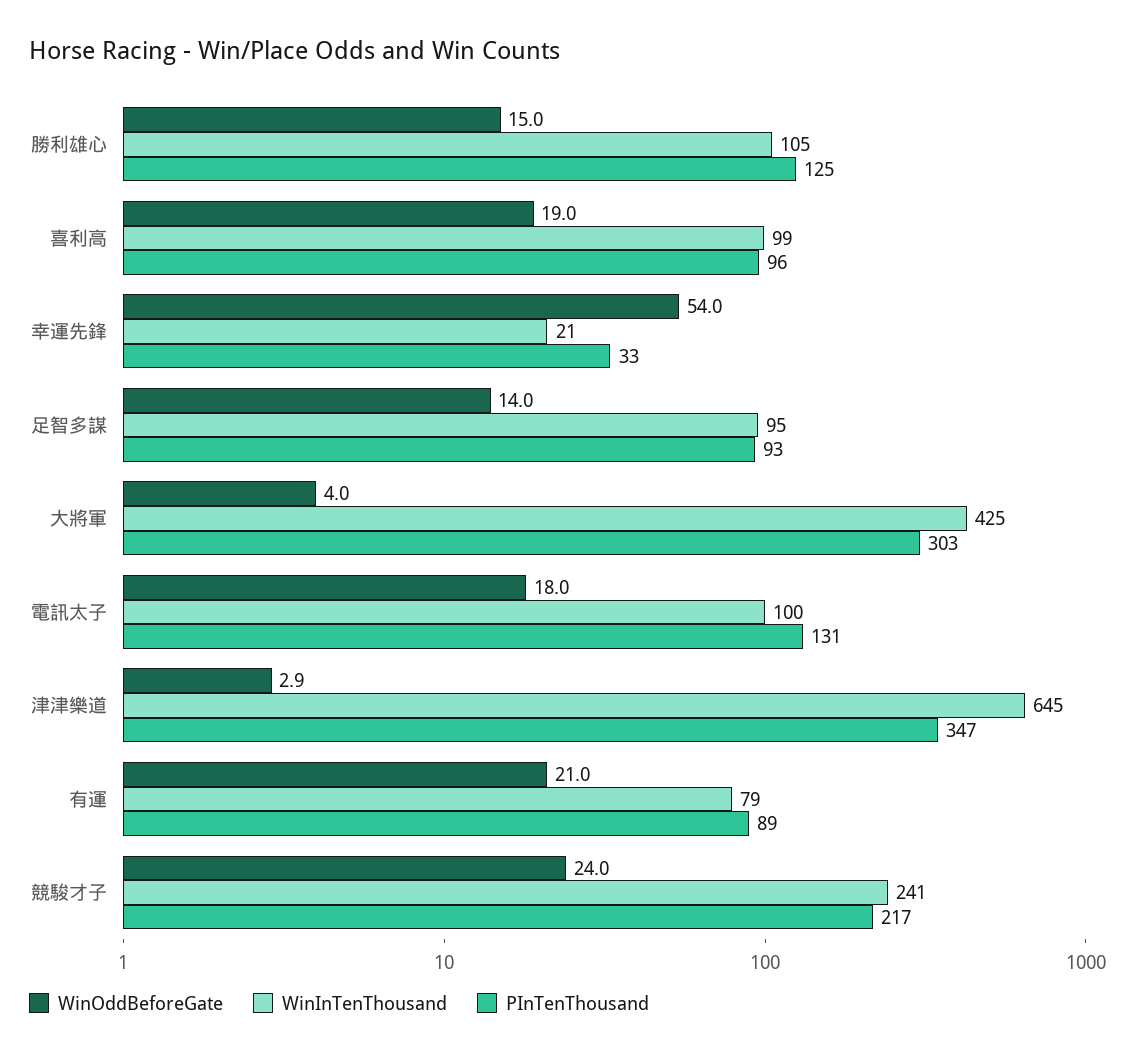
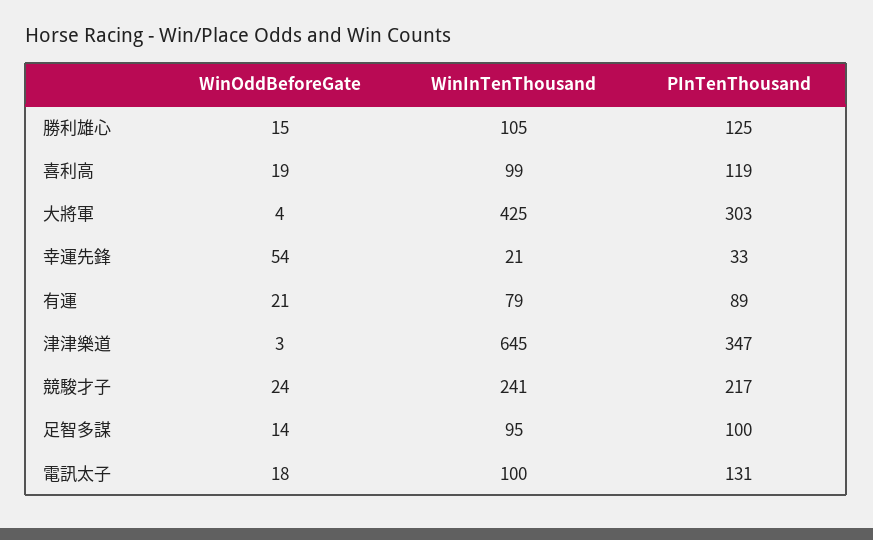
  {
    "WinOddBeforeGate": {
      "勝利雄心": 15,
      "喜利高": 19,
      "幸運先鋒": 54,
      "足智多謀": 14,
      "大將軍": 4,
      "電訊太子": 18,
      "津津樂道": 2.9,
      "有運": 21,
      "競駿才子": 24
    },
    "WinInTenThousand": {
      "勝利雄心": 105,
      "喜利高": 99,
      "幸運先鋒": 21,
      "足智多謀": 95,
      "大將軍": 425,
      "電訊太子": 100,
      "津津樂道": 645,
      "有運": 79,
      "競駿才子": 241
    },
    "PInTenThousand": {
      "勝利雄心": 125,
-     "喜利高": 96,
+     "喜利高": 119,
      "幸運先鋒": 33,
-     "足智多謀": 93,
+     "足智多謀": 100,
      "大將軍": 303,
      "電訊太子": 131,
      "津津樂道": 347,
      "有運": 89,
      "競駿才子": 217
    }
  }

